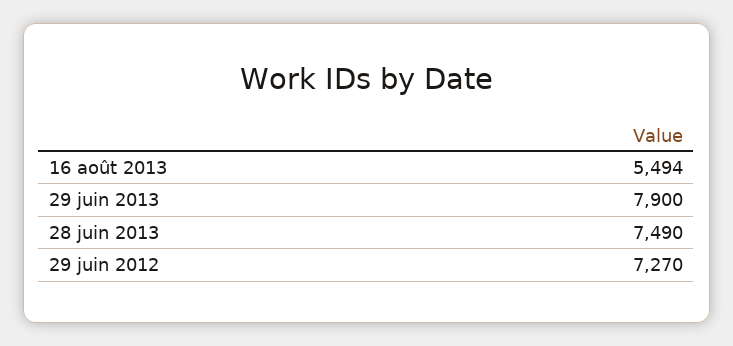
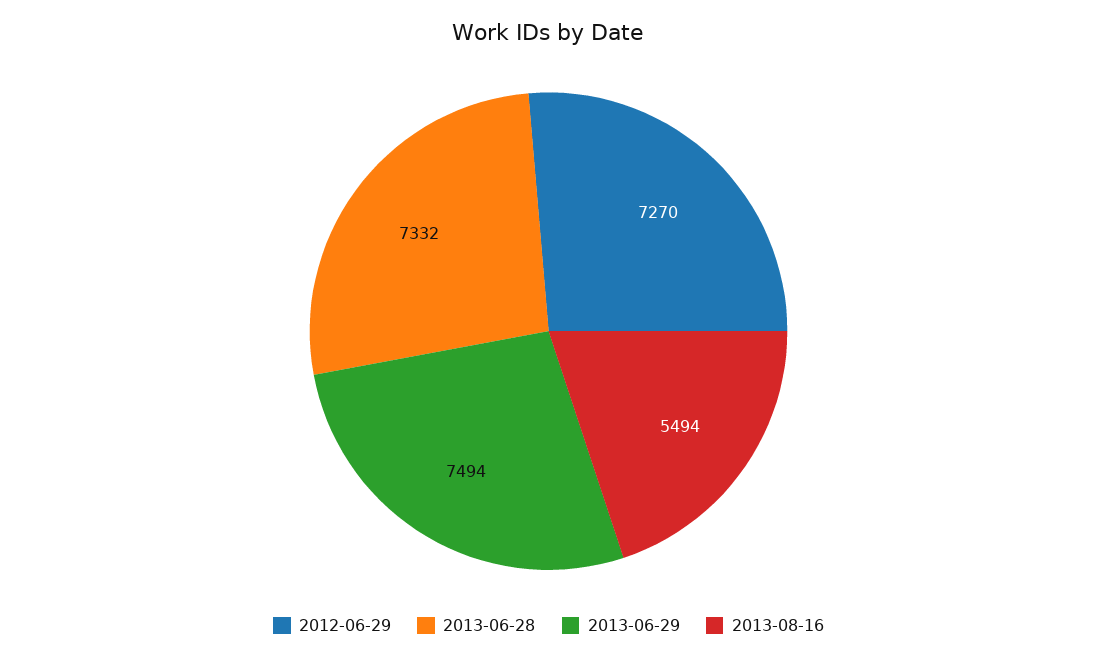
  {
    "16 août 2013": 5494,
-   "29 juin 2013": 7900,
+   "29 juin 2013": 7494,
-   "28 juin 2013": 7490,
+   "28 juin 2013": 7332,
    "29 juin 2012": 7270
  }

